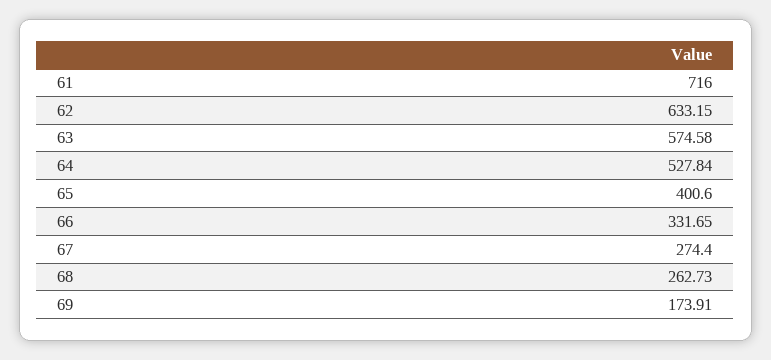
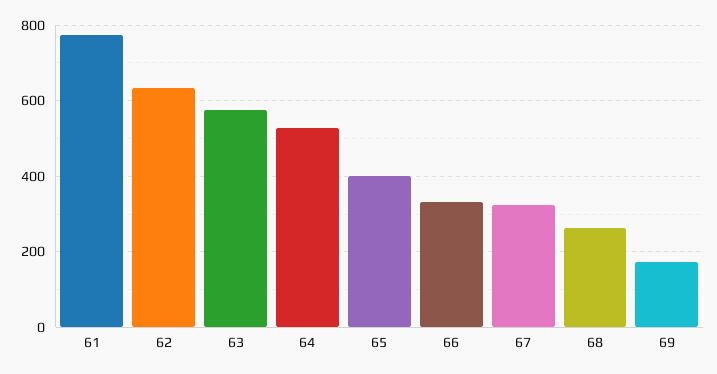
  {
-   "61": 716,
+   "61": 780,
    "62": 633.15,
    "63": 574.58,
    "64": 527.84,
    "65": 400.6,
    "66": 331.65,
-   "67": 274.4,
+   "67": 320,
    "68": 262.73,
    "69": 173.91
  }

